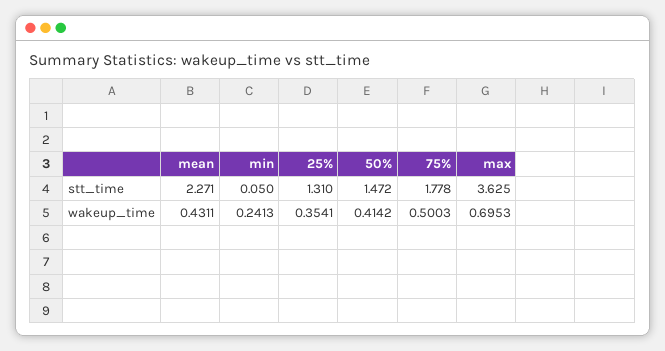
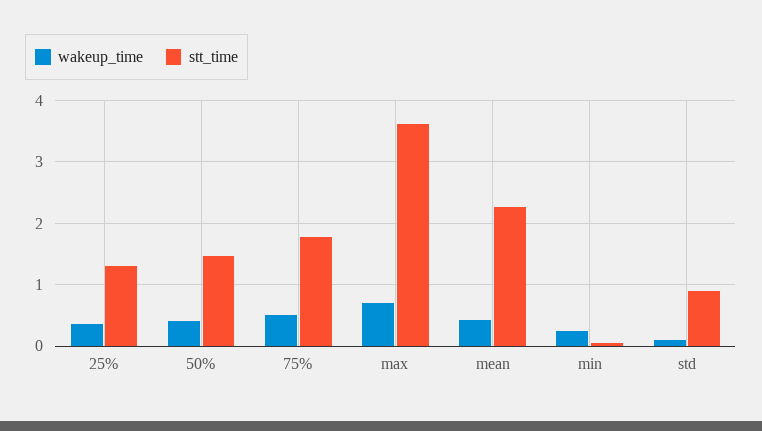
  {
    "stt_time": {
      "mean": 2.271,
      "min": 0.05,
      "25%": 1.31,
      "50%": 1.472,
      "75%": 1.778,
-     "max": 3.625
+     "max": 3.625,
+     "std": 0.9
    },
    "wakeup_time": {
      "mean": 0.4311,
      "min": 0.2413,
      "25%": 0.3541,
      "50%": 0.4142,
      "75%": 0.5003,
-     "max": 0.6953
+     "max": 0.6953,
+     "std": 0.1
    }
  }

